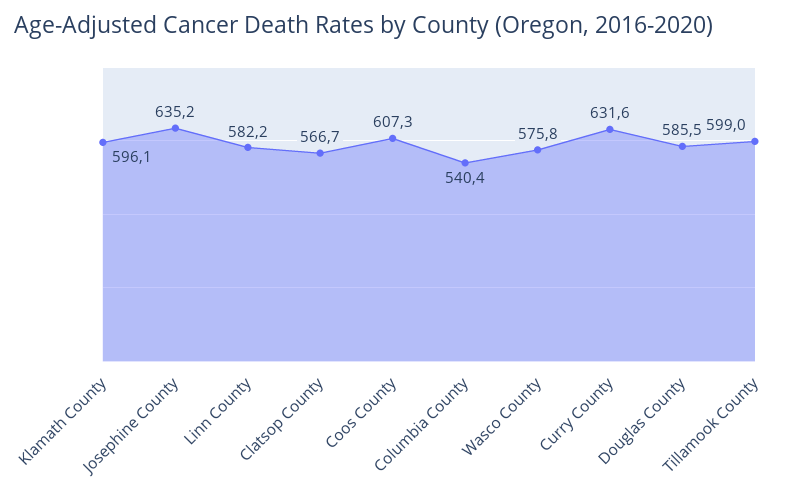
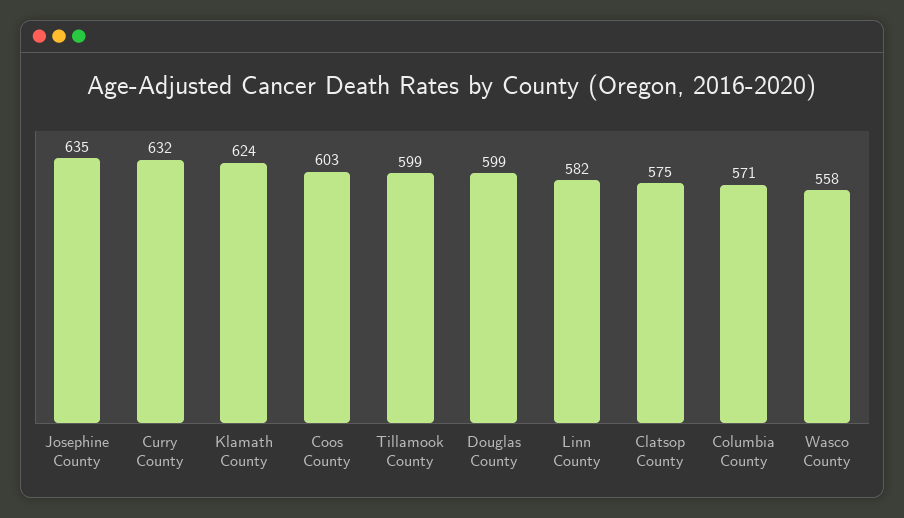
  {
-   "Klamath County": 596.1,
+   "Klamath County": 624,
    "Josephine County": 635.2,
    "Linn County": 582.2,
-   "Clatsop County": 566.7,
+   "Clatsop County": 575,
-   "Coos County": 607.3,
+   "Coos County": 603,
-   "Columbia County": 540.4,
+   "Columbia County": 571,
-   "Wasco County": 575.8,
+   "Wasco County": 558,
    "Curry County": 631.6,
-   "Douglas County": 585.5,
+   "Douglas County": 599,
    "Tillamook County": 599
  }

